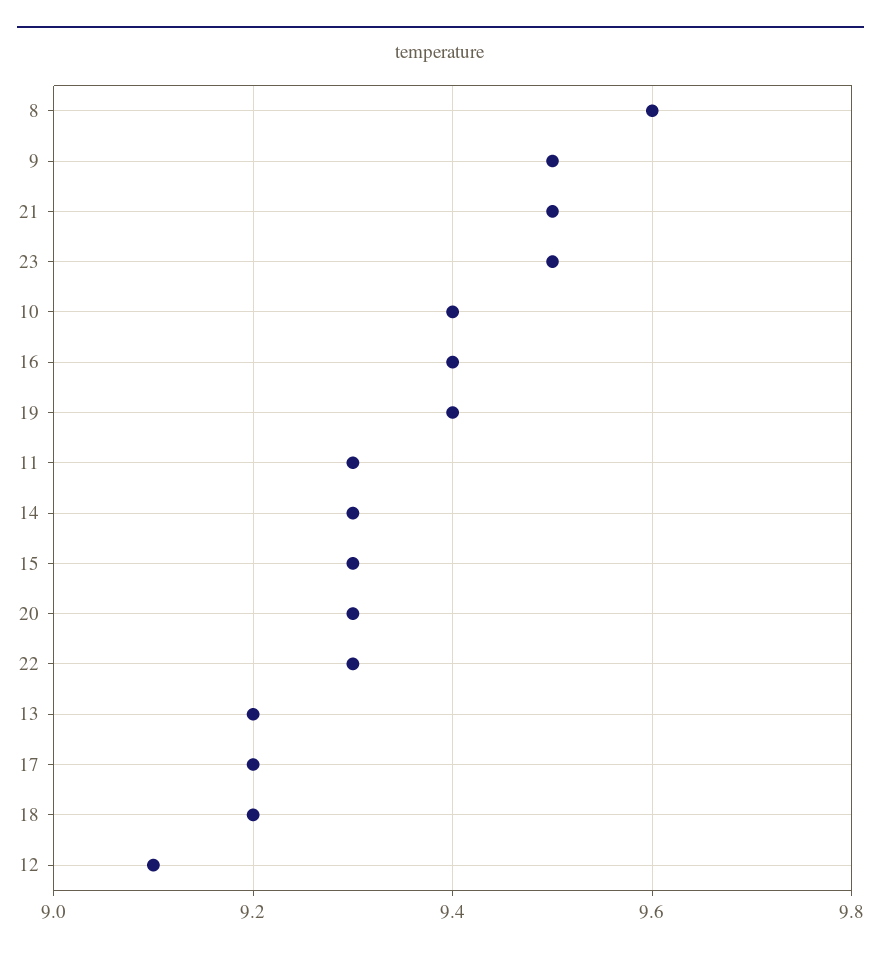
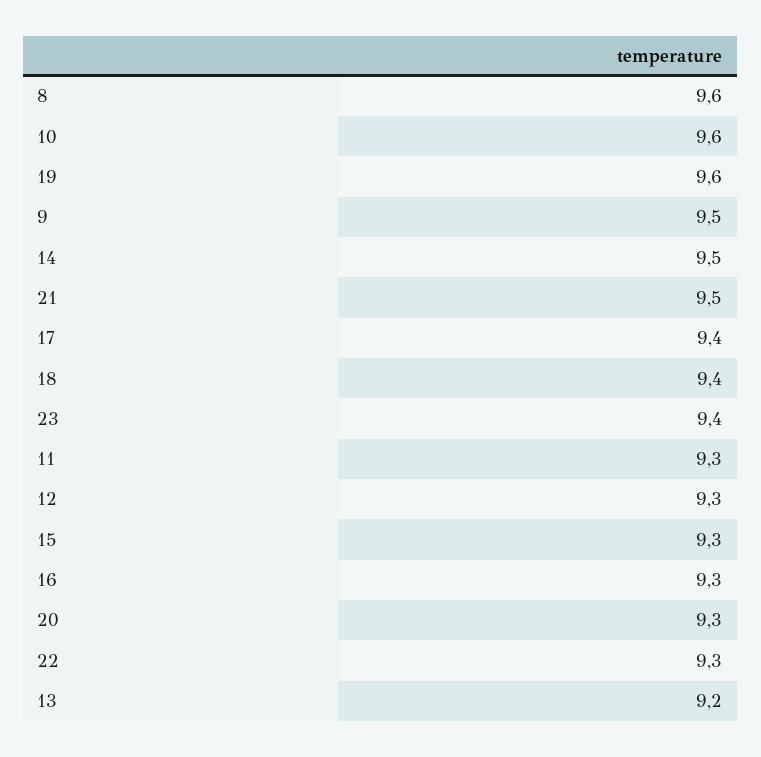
  {
    "8": 9.6,
    "9": 9.5,
    "21": 9.5,
-   "23": 9.5,
+   "23": 9.4,
-   "10": 9.4,
+   "10": 9.6,
-   "16": 9.4,
+   "16": 9.3,
-   "19": 9.4,
+   "19": 9.6,
    "11": 9.3,
-   "14": 9.3,
+   "14": 9.5,
    "15": 9.3,
    "20": 9.3,
    "22": 9.3,
    "13": 9.2,
-   "17": 9.2,
+   "17": 9.4,
-   "18": 9.2,
+   "18": 9.4,
-   "12": 9.1
+   "12": 9.3
  }

